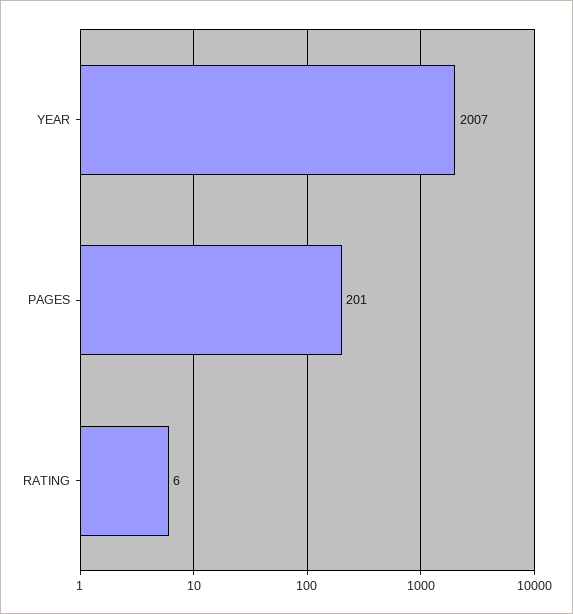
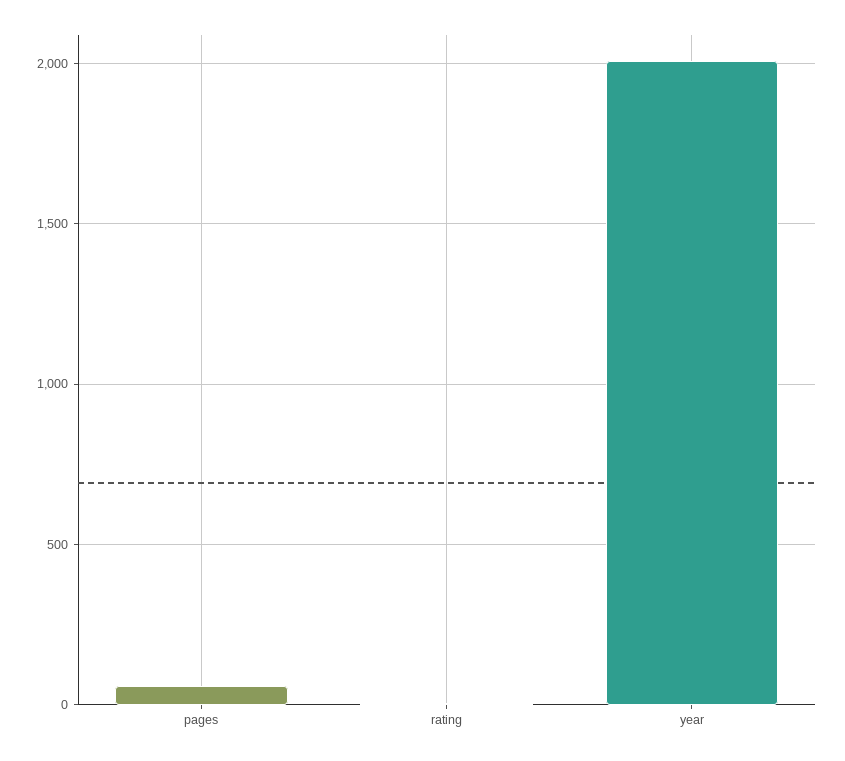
  {
    "YEAR": 2007,
-   "PAGES": 201,
+   "PAGES": 50,
    "RATING": 6
  }

